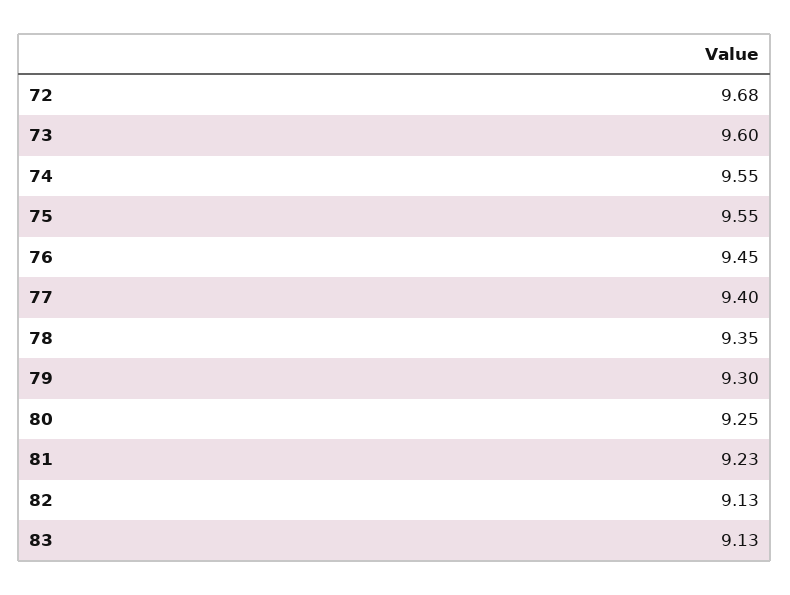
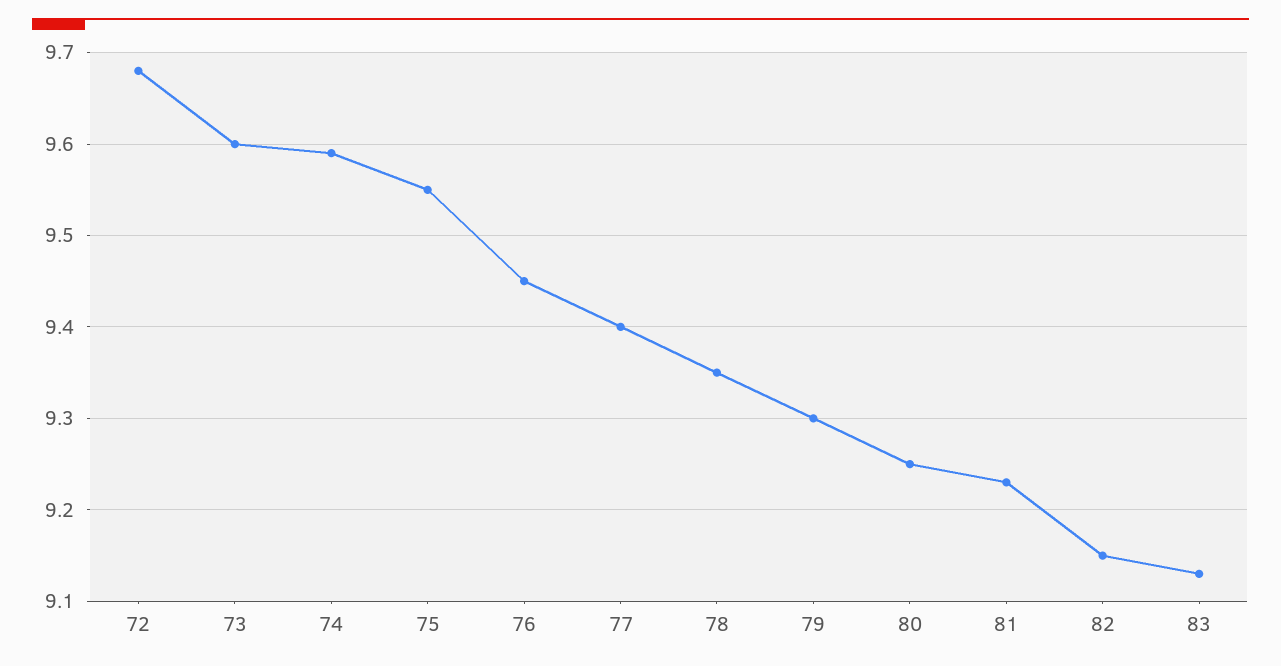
  {
    "72": 9.68,
    "73": 9.6,
-   "74": 9.55,
+   "74": 9.59,
    "75": 9.55,
    "76": 9.45,
    "77": 9.4,
    "78": 9.35,
    "79": 9.3,
    "80": 9.25,
    "81": 9.23,
-   "82": 9.13,
+   "82": 9.15,
    "83": 9.13
  }

